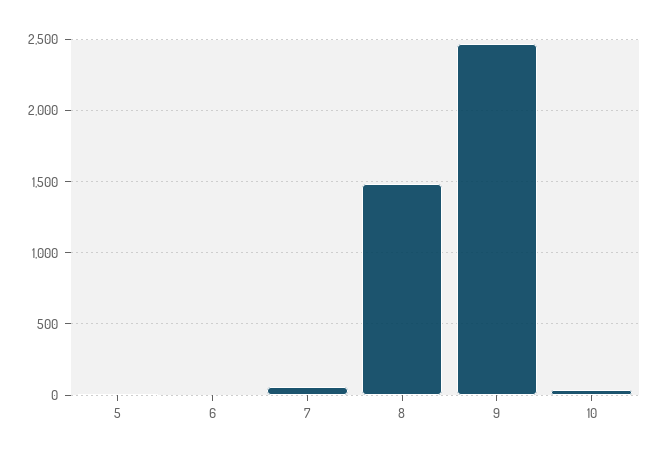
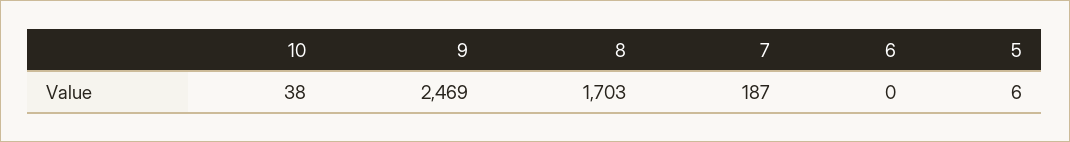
  {
    "5": 6,
    "6": 0,
-   "7": 50,
+   "7": 187,
-   "8": 1500,
+   "8": 1703,
    "9": 2469,
    "10": 38
  }

